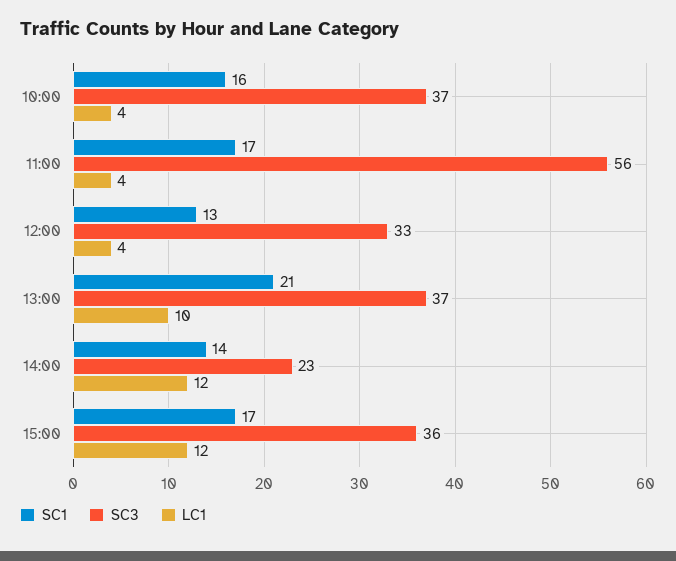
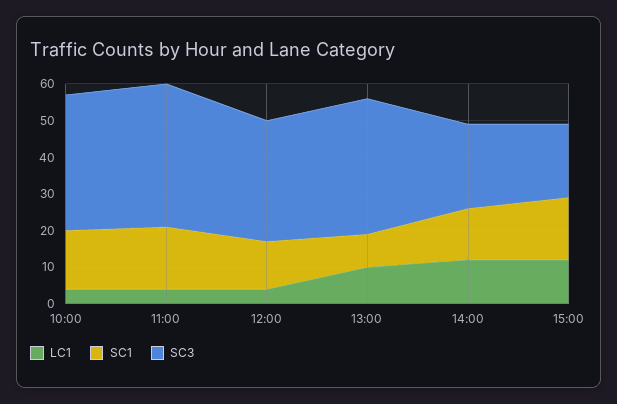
  {
    "SC1": {
      "10:00": 16,
      "11:00": 17,
      "12:00": 13,
-     "13:00": 21,
+     "13:00": 10,
      "14:00": 14,
      "15:00": 17
    },
    "SC3": {
      "10:00": 37,
-     "11:00": 56,
+     "11:00": 40,
      "12:00": 33,
      "13:00": 37,
      "14:00": 23,
-     "15:00": 36
+     "15:00": 20
    },
    "LC1": {
      "10:00": 4,
      "11:00": 4,
      "12:00": 4,
      "13:00": 10,
      "14:00": 12,
      "15:00": 12
    }
  }

